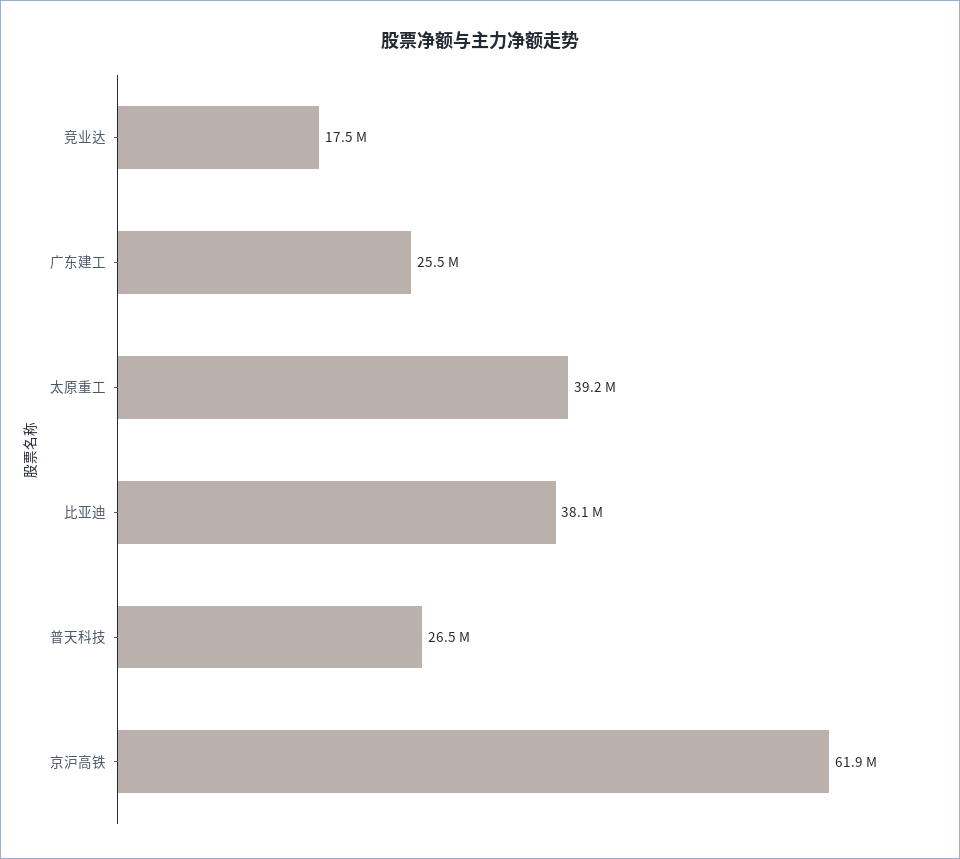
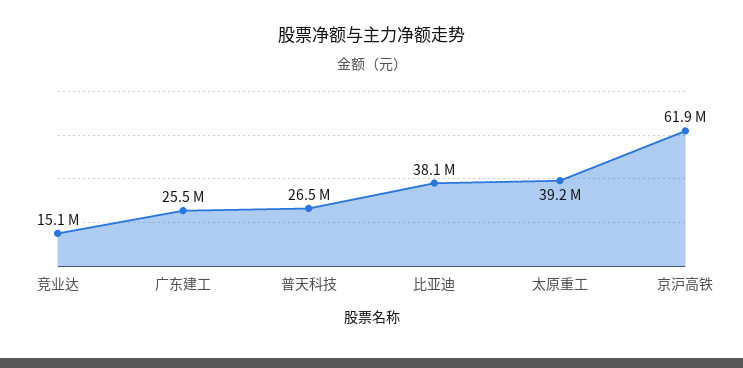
  {
-   "竞业达": 17500000,
+   "竞业达": 15100000,
    "广东建工": 25500000,
    "太原重工": 39200000,
    "比亚迪": 38100000,
    "普天科技": 26500000,
    "京沪高铁": 61900000
  }

